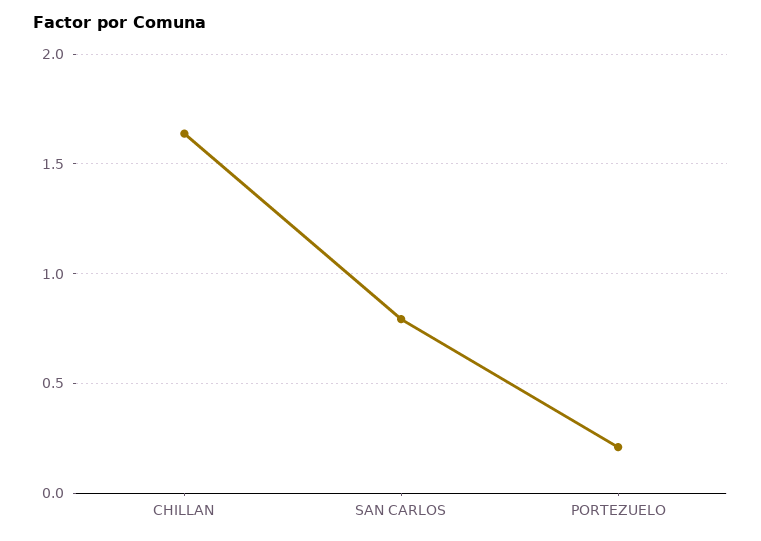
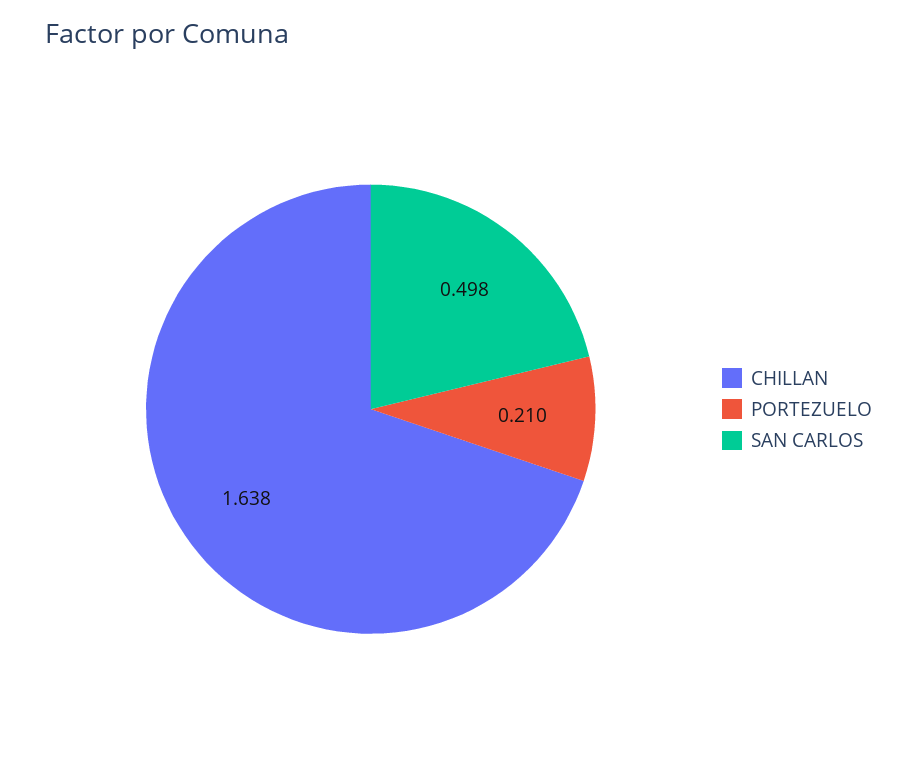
  {
    "CHILLAN": 1.638,
-   "SAN CARLOS": 0.8,
+   "SAN CARLOS": 0.498,
    "PORTEZUELO": 0.21
  }

